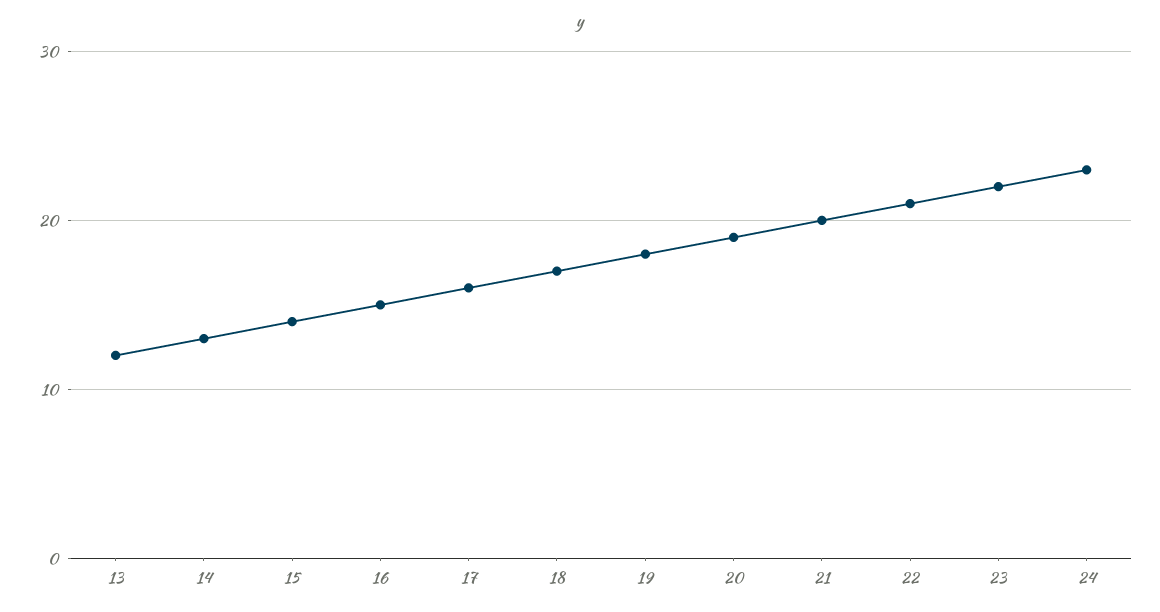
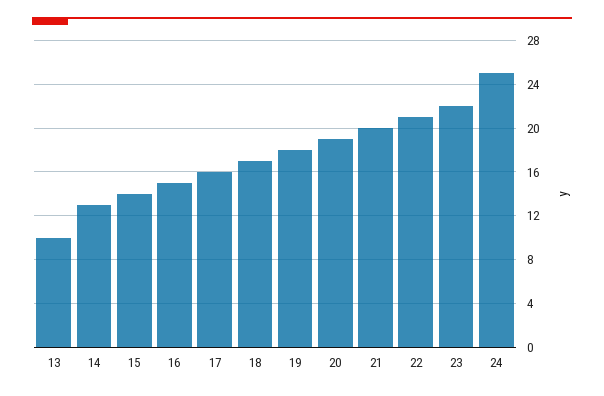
  {
-   "13": 12,
+   "13": 10,
    "14": 13,
    "15": 14,
    "16": 15,
    "17": 16,
    "18": 17,
    "19": 18,
    "20": 19,
    "21": 20,
    "22": 21,
    "23": 22,
-   "24": 23
+   "24": 25
  }

